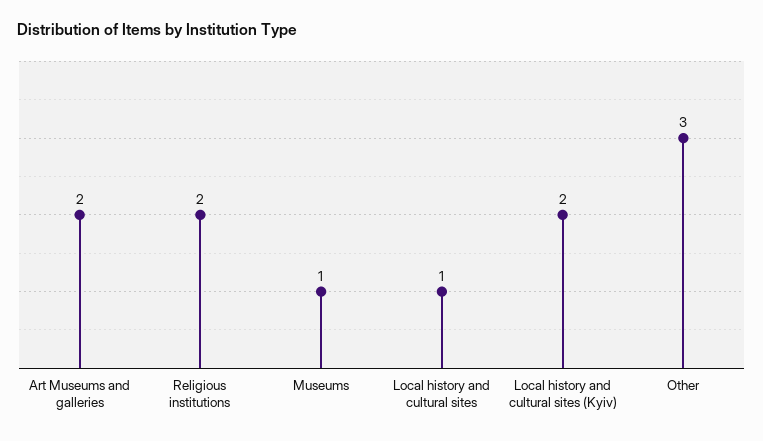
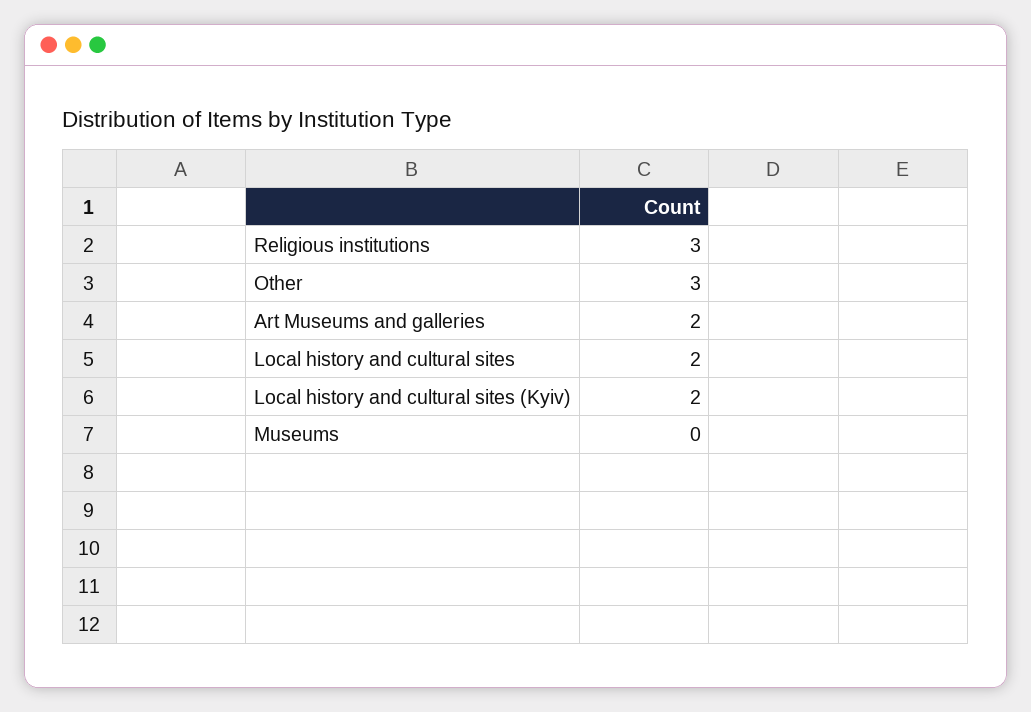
  {
    "Art Museums and galleries": 2,
-   "Religious institutions": 2,
+   "Religious institutions": 3,
-   "Museums": 1,
+   "Museums": 0,
-   "Local history and cultural sites": 1,
+   "Local history and cultural sites": 2,
    "Local history and cultural sites (Kyiv)": 2,
    "Other": 3
  }

